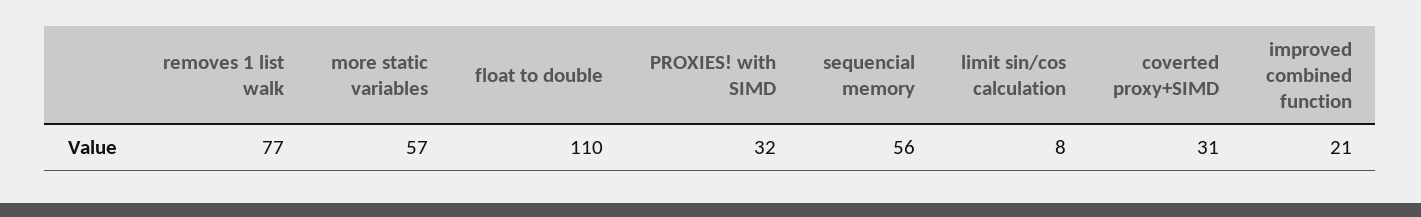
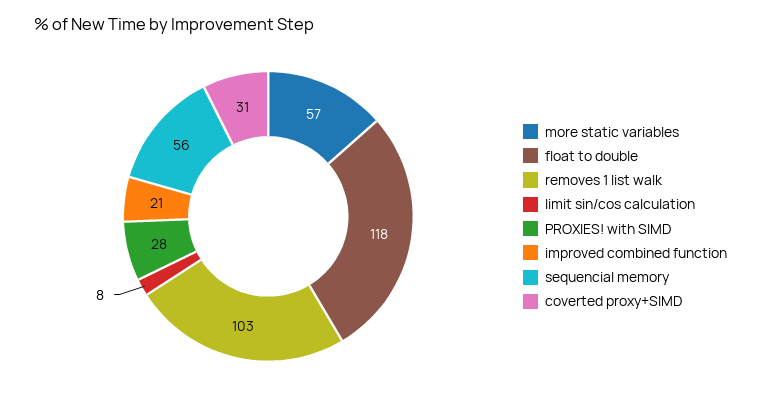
  {
-   "removes 1 list walk": 77,
+   "removes 1 list walk": 103,
    "more static variables": 57,
-   "float to double": 110,
+   "float to double": 118,
-   "PROXIES! with SIMD": 32,
+   "PROXIES! with SIMD": 28,
    "sequencial memory": 56,
    "limit sin/cos calculation": 8,
    "coverted proxy+SIMD": 31,
    "improved combined function": 21
  }

